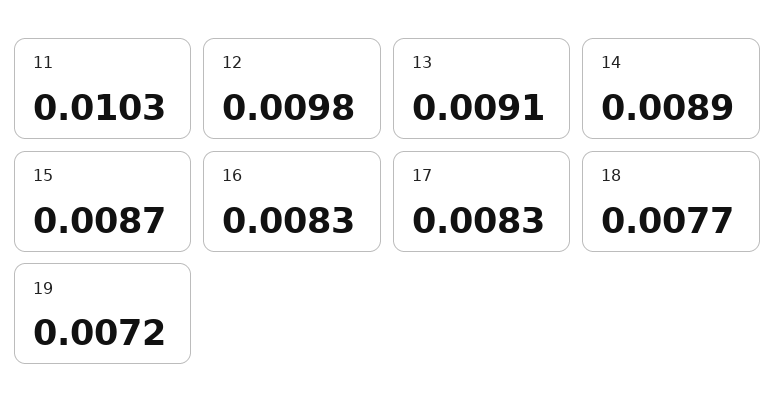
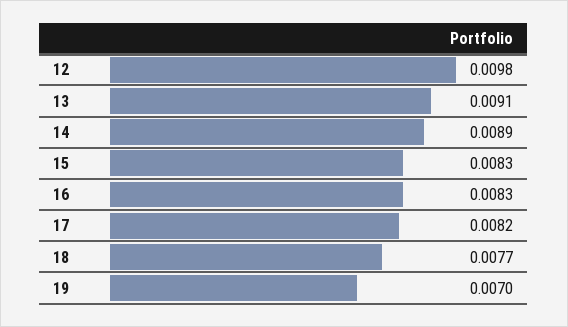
  {
-   "11": 0.0103,
    "12": 0.0098,
    "13": 0.0091,
    "14": 0.0089,
-   "15": 0.0087,
+   "15": 0.0083,
    "16": 0.0083,
-   "17": 0.0083,
+   "17": 0.0082,
    "18": 0.0077,
-   "19": 0.0072
+   "19": 0.007
  }

